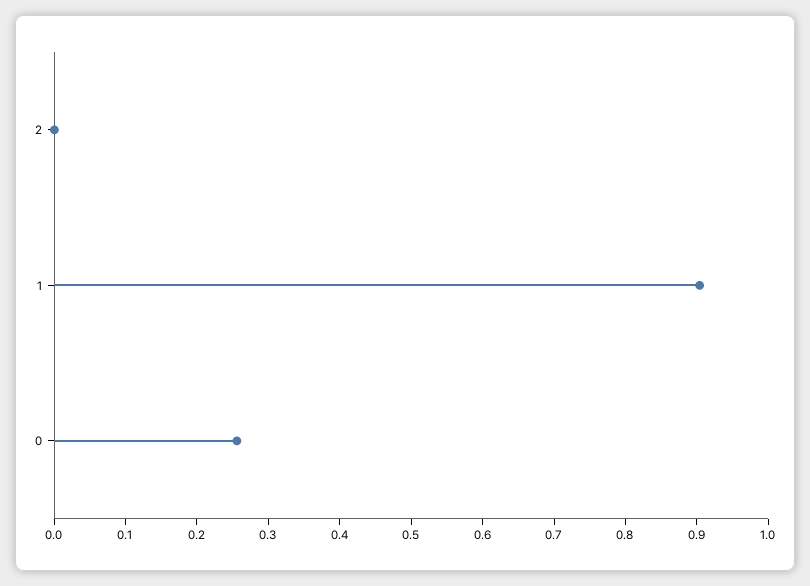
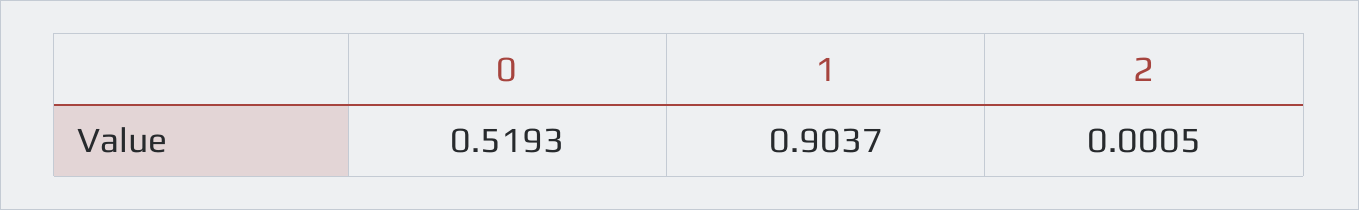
  {
    "2": 0.0005,
    "1": 0.9037,
-   "0": 0.26
+   "0": 0.5193
  }

